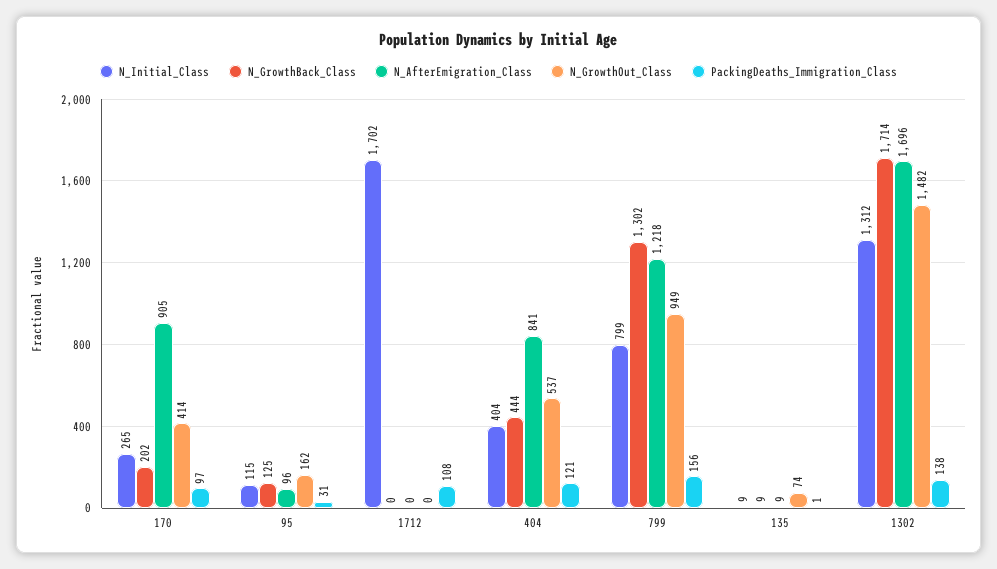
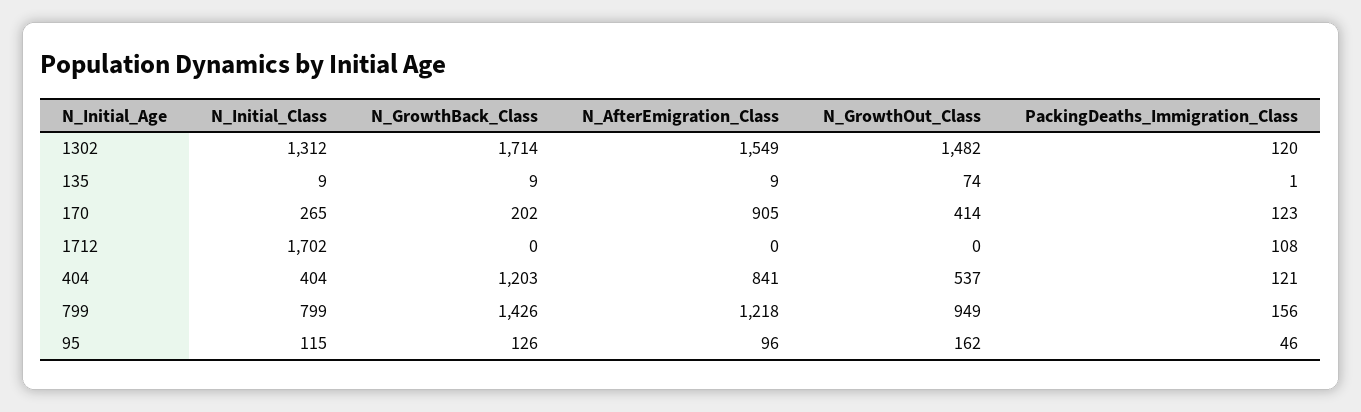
  {
    "N_Initial_Class": {
      "170": 265,
      "95": 115,
      "1712": 1702,
      "404": 404,
      "799": 799,
      "135": 9,
      "1302": 1312
    },
    "N_GrowthBack_Class": {
      "170": 202,
-     "95": 125,
+     "95": 126,
      "1712": 0,
-     "404": 444,
+     "404": 1203,
-     "799": 1302,
+     "799": 1426,
      "135": 9,
      "1302": 1714
    },
    "N_AfterEmigration_Class": {
      "170": 905,
      "95": 96,
      "1712": 0,
      "404": 841,
      "799": 1218,
      "135": 9,
-     "1302": 1696
+     "1302": 1549
    },
    "N_GrowthOut_Class": {
      "170": 414,
      "95": 162,
      "1712": 0,
      "404": 537,
      "799": 949,
      "135": 74,
      "1302": 1482
    },
    "PackingDeaths_Immigration_Class": {
-     "170": 97,
+     "170": 123,
-     "95": 31,
+     "95": 46,
      "1712": 108,
      "404": 121,
      "799": 156,
      "135": 1,
-     "1302": 138
+     "1302": 120
    }
  }

